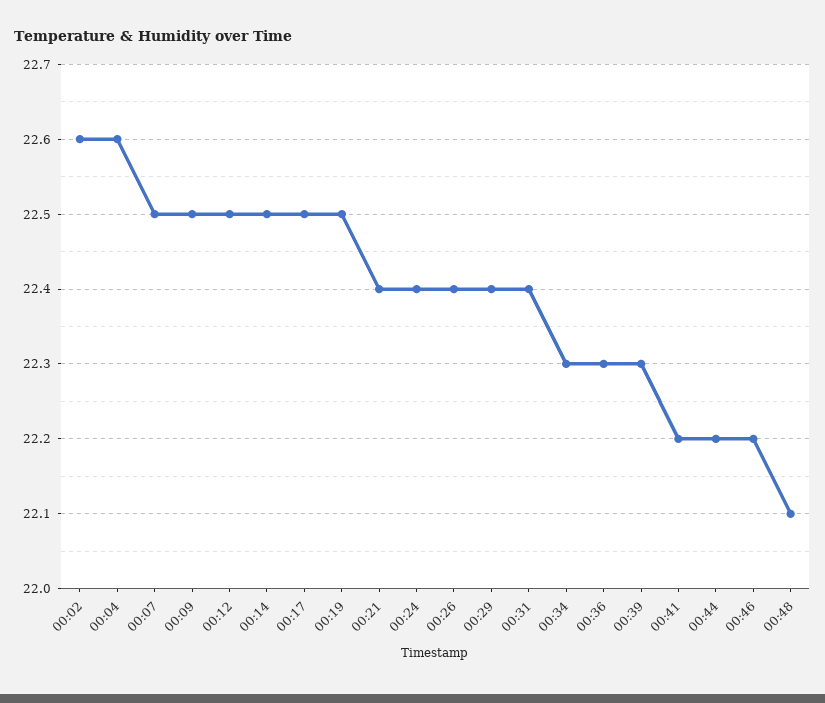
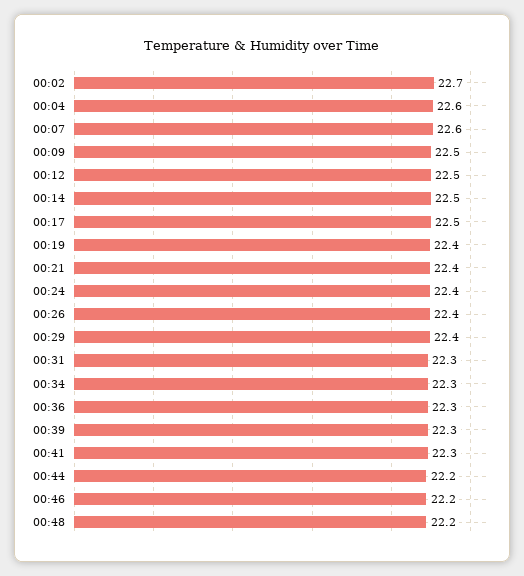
  {
-   "00:02": 22.6,
+   "00:02": 22.7,
    "00:04": 22.6,
-   "00:07": 22.5,
+   "00:07": 22.6,
    "00:09": 22.5,
    "00:12": 22.5,
    "00:14": 22.5,
    "00:17": 22.5,
-   "00:19": 22.5,
+   "00:19": 22.4,
    "00:21": 22.4,
    "00:24": 22.4,
    "00:26": 22.4,
    "00:29": 22.4,
-   "00:31": 22.4,
+   "00:31": 22.3,
    "00:34": 22.3,
    "00:36": 22.3,
    "00:39": 22.3,
-   "00:41": 22.2,
+   "00:41": 22.3,
    "00:44": 22.2,
    "00:46": 22.2,
-   "00:48": 22.1
+   "00:48": 22.2
  }

